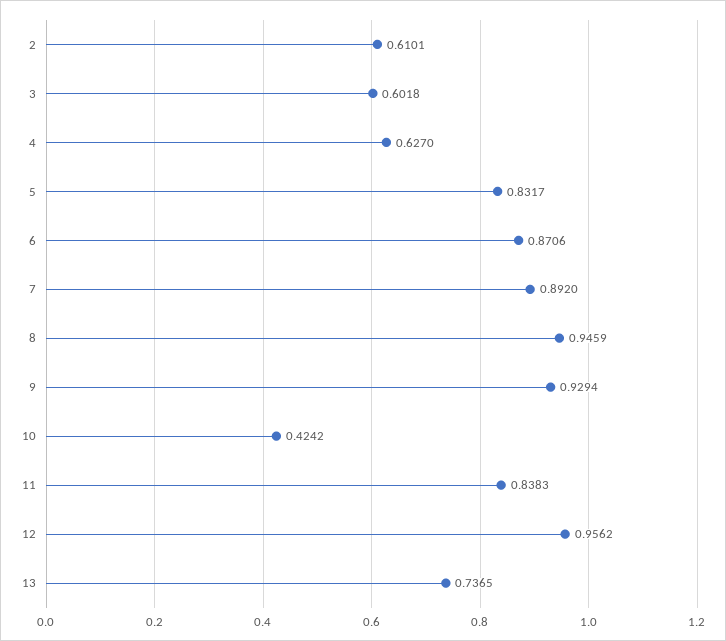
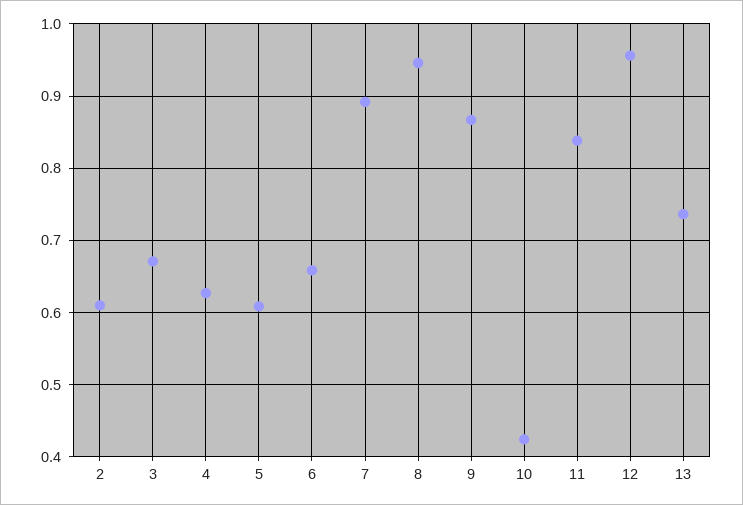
  {
    "2": 0.6101,
-   "3": 0.6018,
+   "3": 0.67,
    "4": 0.627,
-   "5": 0.8317,
+   "5": 0.61,
-   "6": 0.8706,
+   "6": 0.66,
    "7": 0.892,
    "8": 0.9459,
-   "9": 0.9294,
+   "9": 0.87,
    "10": 0.4242,
    "11": 0.8383,
    "12": 0.9562,
    "13": 0.7365
  }

